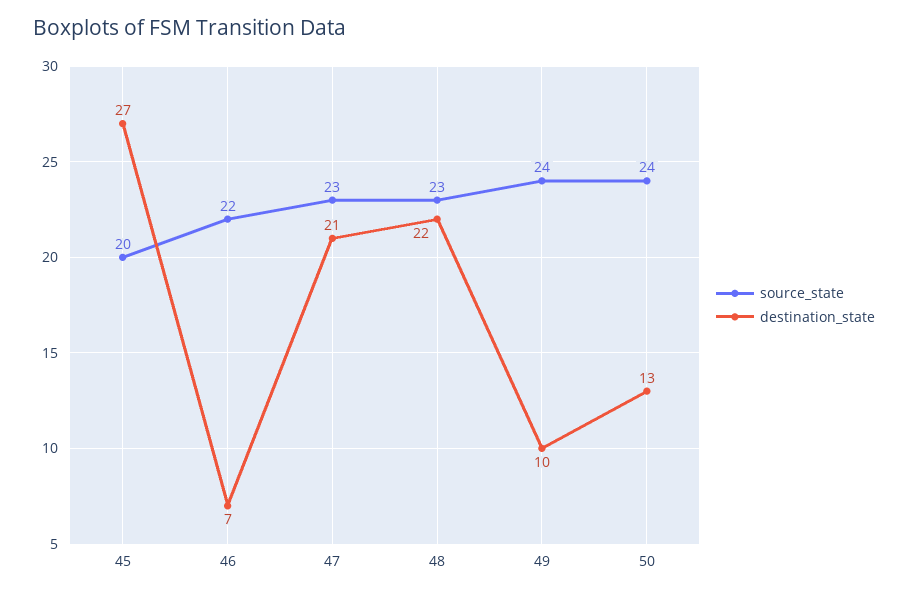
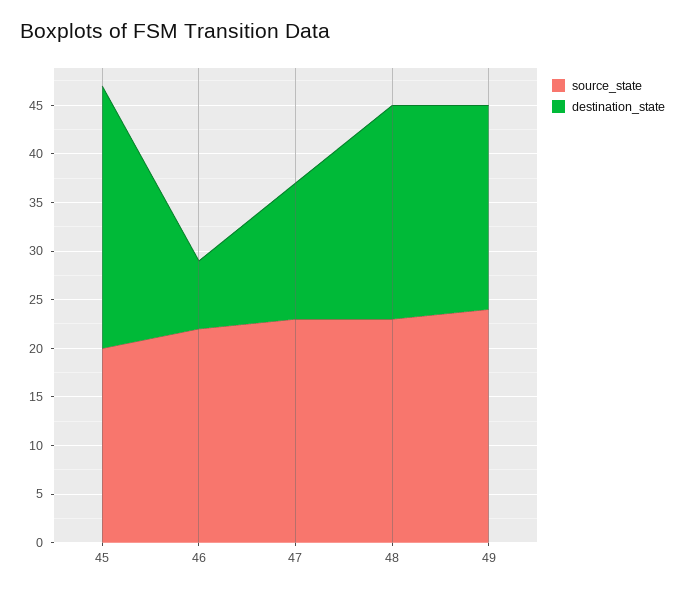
  {
    "source_state": {
      "45": 20,
      "46": 22,
      "47": 23,
      "48": 23,
-     "49": 24,
+     "49": 24
-     "50": 24
    },
    "destination_state": {
      "45": 27,
      "46": 7,
-     "47": 21,
+     "47": 14,
      "48": 22,
-     "49": 10,
+     "49": 21
-     "50": 13
    }
  }

